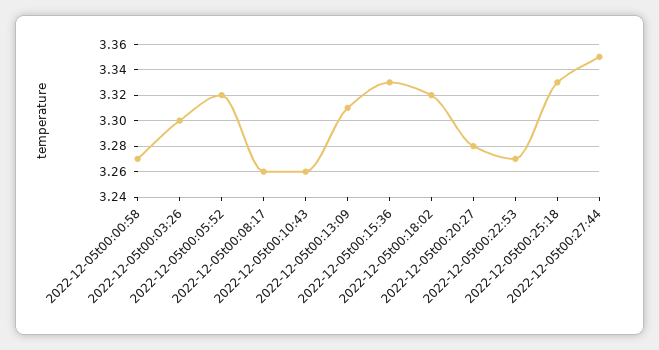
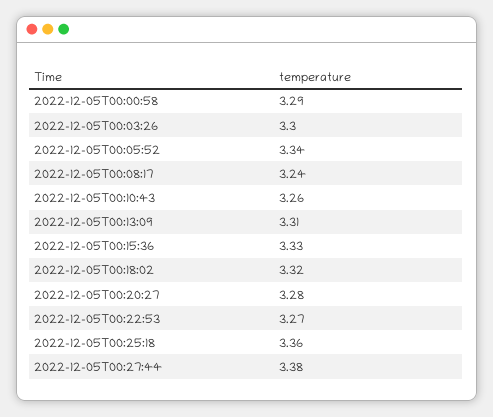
  {
-   "2022-12-05t00:00:58": 3.27,
+   "2022-12-05t00:00:58": 3.29,
    "2022-12-05t00:03:26": 3.3,
-   "2022-12-05t00:05:52": 3.32,
+   "2022-12-05t00:05:52": 3.34,
-   "2022-12-05t00:08:17": 3.26,
+   "2022-12-05t00:08:17": 3.24,
    "2022-12-05t00:10:43": 3.26,
    "2022-12-05t00:13:09": 3.31,
    "2022-12-05t00:15:36": 3.33,
    "2022-12-05t00:18:02": 3.32,
    "2022-12-05t00:20:27": 3.28,
    "2022-12-05t00:22:53": 3.27,
-   "2022-12-05t00:25:18": 3.33,
+   "2022-12-05t00:25:18": 3.36,
-   "2022-12-05t00:27:44": 3.35
+   "2022-12-05t00:27:44": 3.38
  }

